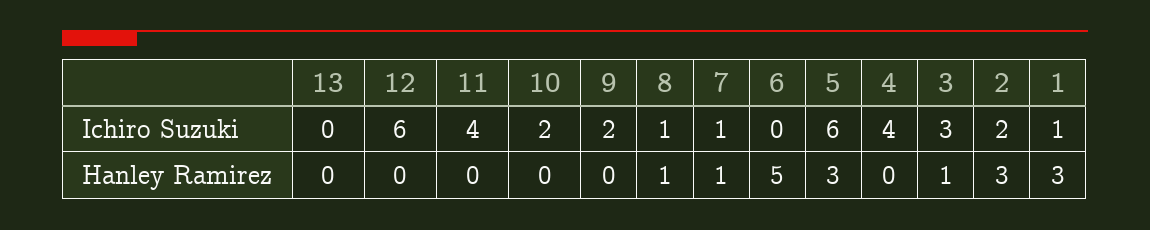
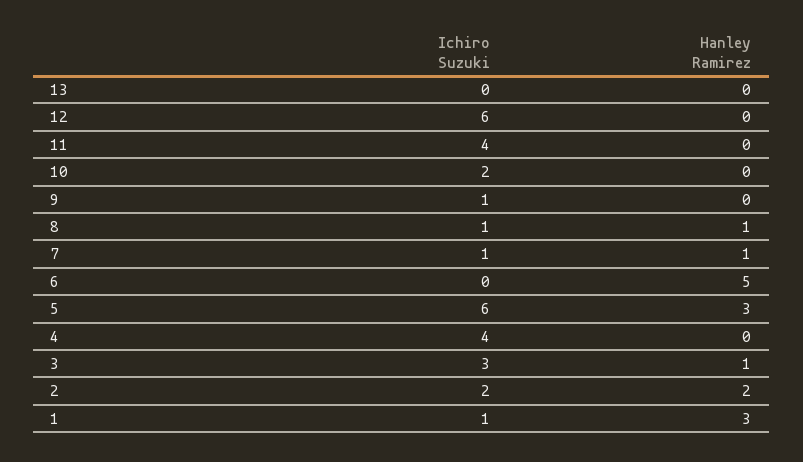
  {
    "13": {
      "Ichiro Suzuki": 0,
      "Hanley Ramirez": 0
    },
    "12": {
      "Ichiro Suzuki": 6,
      "Hanley Ramirez": 0
    },
    "11": {
      "Ichiro Suzuki": 4,
      "Hanley Ramirez": 0
    },
    "10": {
      "Ichiro Suzuki": 2,
      "Hanley Ramirez": 0
    },
    "9": {
-     "Ichiro Suzuki": 2,
+     "Ichiro Suzuki": 1,
      "Hanley Ramirez": 0
    },
    "8": {
      "Ichiro Suzuki": 1,
      "Hanley Ramirez": 1
    },
    "7": {
      "Ichiro Suzuki": 1,
      "Hanley Ramirez": 1
    },
    "6": {
      "Ichiro Suzuki": 0,
      "Hanley Ramirez": 5
    },
    "5": {
      "Ichiro Suzuki": 6,
      "Hanley Ramirez": 3
    },
    "4": {
      "Ichiro Suzuki": 4,
      "Hanley Ramirez": 0
    },
    "3": {
      "Ichiro Suzuki": 3,
      "Hanley Ramirez": 1
    },
    "2": {
      "Ichiro Suzuki": 2,
-     "Hanley Ramirez": 3
+     "Hanley Ramirez": 2
    },
    "1": {
      "Ichiro Suzuki": 1,
      "Hanley Ramirez": 3
    }
  }

